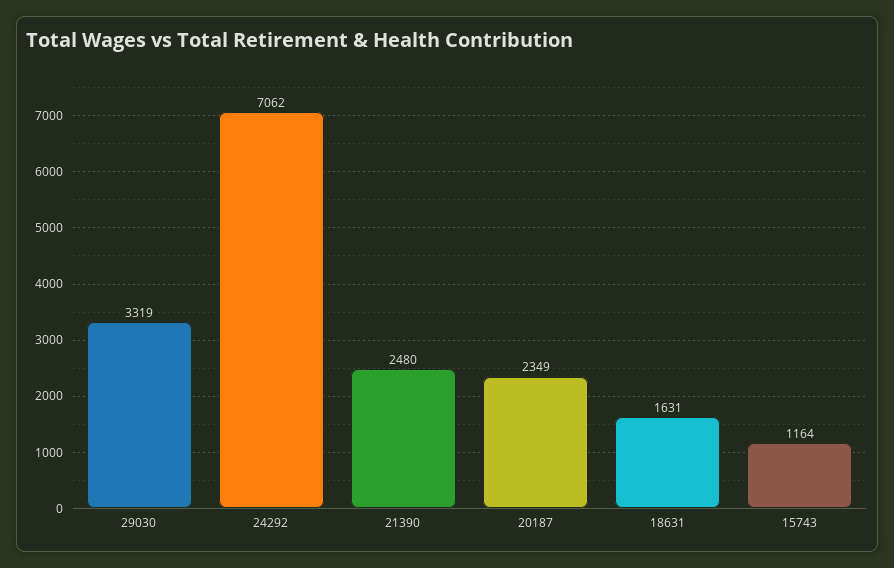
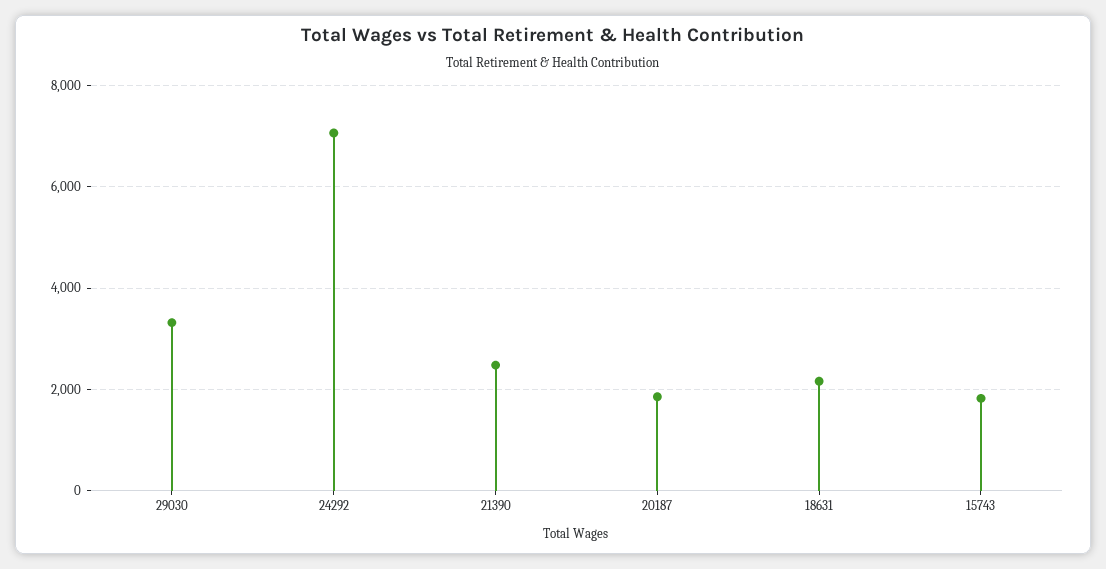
  {
    "29030": 3319,
    "24292": 7062,
    "21390": 2480,
-   "20187": 2349,
+   "20187": 1800,
-   "18631": 1631,
+   "18631": 2200,
-   "15743": 1164
+   "15743": 1800
  }

